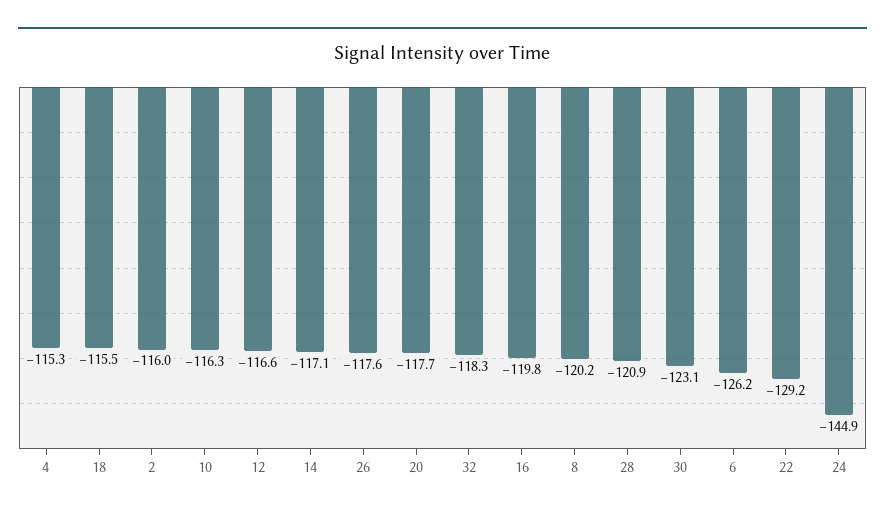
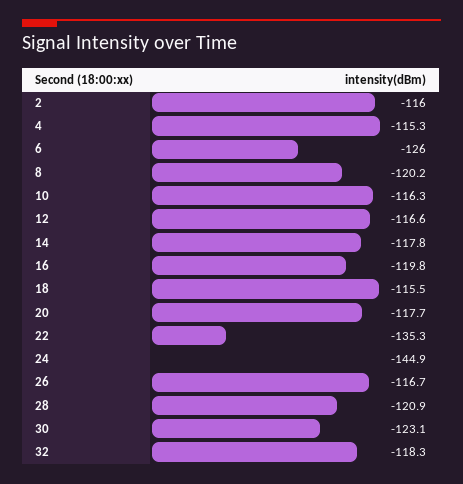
  {
    "4": -115.3,
    "18": -115.5,
    "2": -116,
    "10": -116.3,
    "12": -116.6,
-   "14": -117.1,
+   "14": -117.8,
-   "26": -117.6,
+   "26": -116.7,
    "20": -117.7,
    "32": -118.3,
    "16": -119.8,
    "8": -120.2,
    "28": -120.9,
    "30": -123.1,
-   "6": -126.2,
+   "6": -126,
-   "22": -129.2,
+   "22": -135.3,
    "24": -144.9
  }

